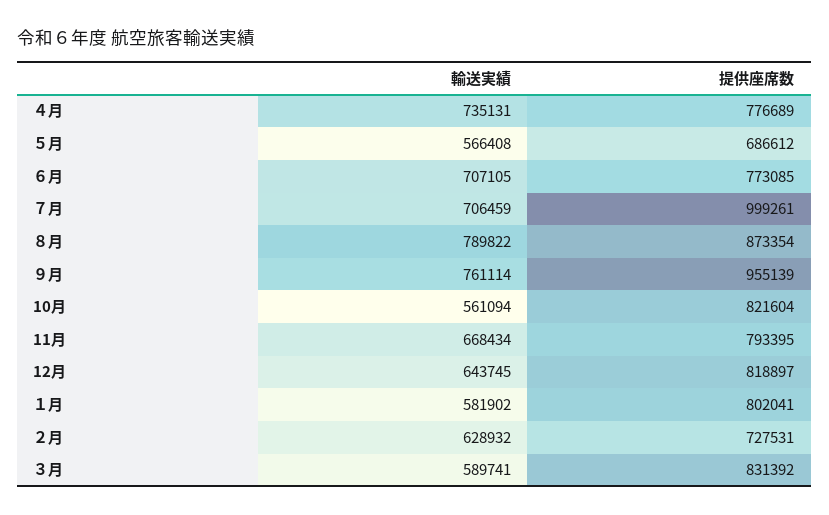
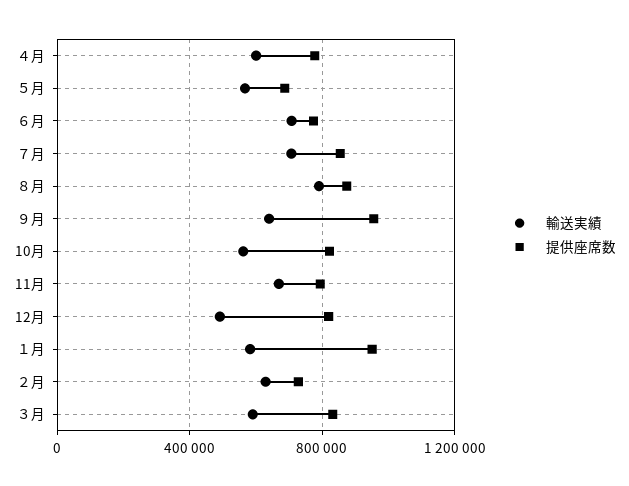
  {
    "輸送実績": {
-     "４月": 735131,
+     "４月": 600000,
      "５月": 566408,
      "６月": 707105,
      "７月": 706459,
      "８月": 789822,
-     "９月": 761114,
+     "９月": 650000,
      "10月": 561094,
      "11月": 668434,
-     "12月": 643745,
+     "12月": 500000,
      "１月": 581902,
      "２月": 628932,
      "３月": 589741
    },
    "提供座席数": {
      "４月": 776689,
      "５月": 686612,
      "６月": 773085,
-     "７月": 999261,
+     "７月": 850000,
      "８月": 873354,
      "９月": 955139,
      "10月": 821604,
      "11月": 793395,
      "12月": 818897,
-     "１月": 802041,
+     "１月": 950000,
      "２月": 727531,
      "３月": 831392
    }
  }

